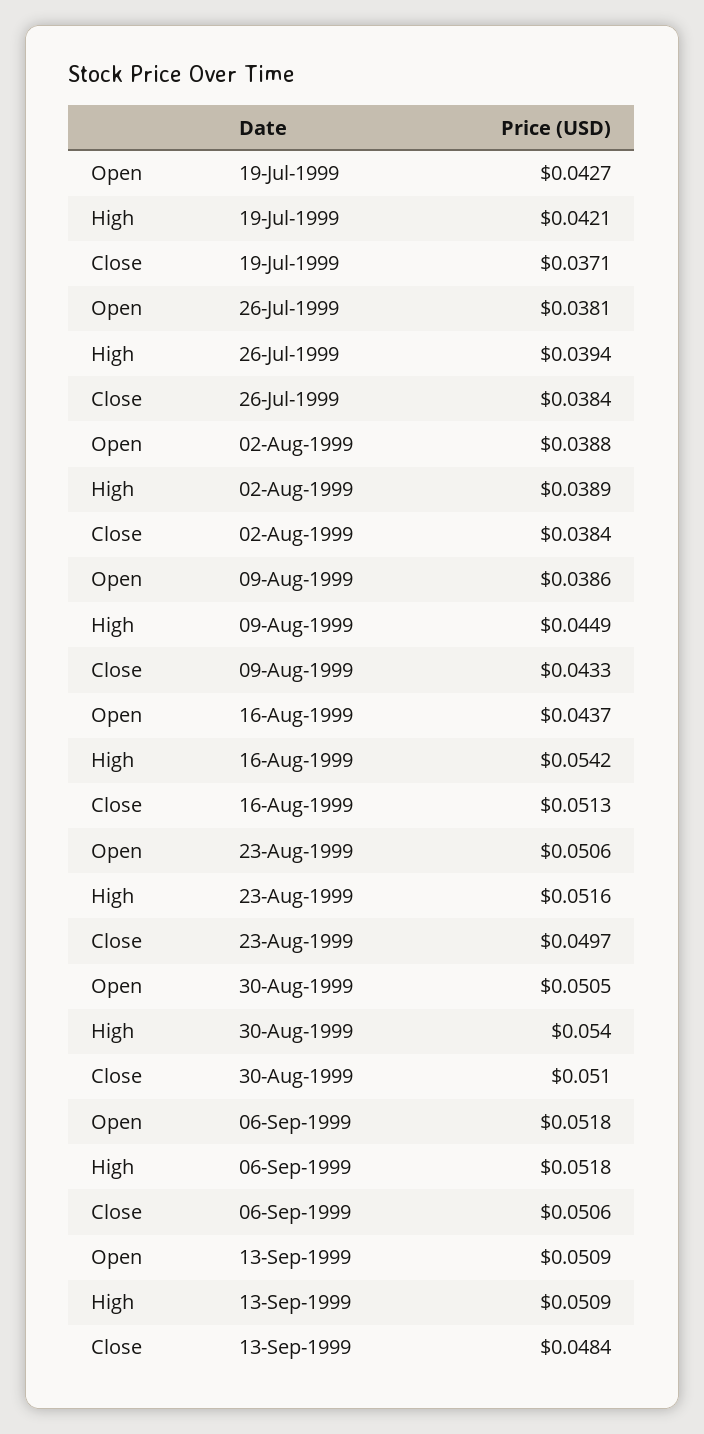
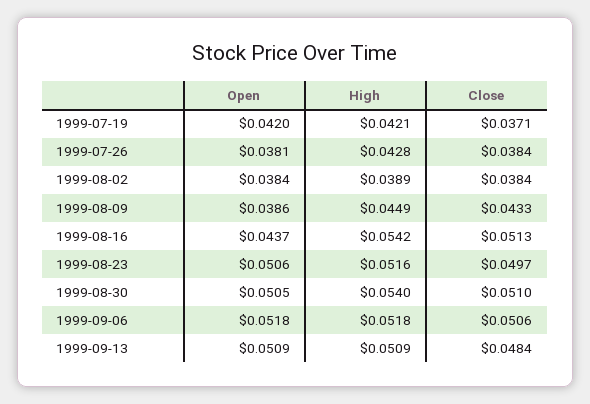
  {
    "Open": {
-     "19-Jul-1999": 0.0427,
+     "19-Jul-1999": 0.042,
      "26-Jul-1999": 0.0381,
-     "02-Aug-1999": 0.0388,
+     "02-Aug-1999": 0.0384,
      "09-Aug-1999": 0.0386,
      "16-Aug-1999": 0.0437,
      "23-Aug-1999": 0.0506,
      "30-Aug-1999": 0.0505,
      "06-Sep-1999": 0.0518,
      "13-Sep-1999": 0.0509
    },
    "High": {
      "19-Jul-1999": 0.0421,
-     "26-Jul-1999": 0.0394,
+     "26-Jul-1999": 0.0428,
      "02-Aug-1999": 0.0389,
      "09-Aug-1999": 0.0449,
      "16-Aug-1999": 0.0542,
      "23-Aug-1999": 0.0516,
      "30-Aug-1999": 0.054,
      "06-Sep-1999": 0.0518,
      "13-Sep-1999": 0.0509
    },
    "Close": {
      "19-Jul-1999": 0.0371,
      "26-Jul-1999": 0.0384,
      "02-Aug-1999": 0.0384,
      "09-Aug-1999": 0.0433,
      "16-Aug-1999": 0.0513,
      "23-Aug-1999": 0.0497,
      "30-Aug-1999": 0.051,
      "06-Sep-1999": 0.0506,
      "13-Sep-1999": 0.0484
    }
  }

